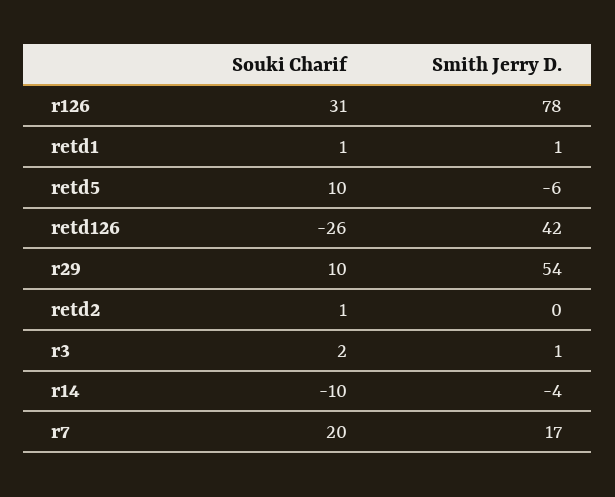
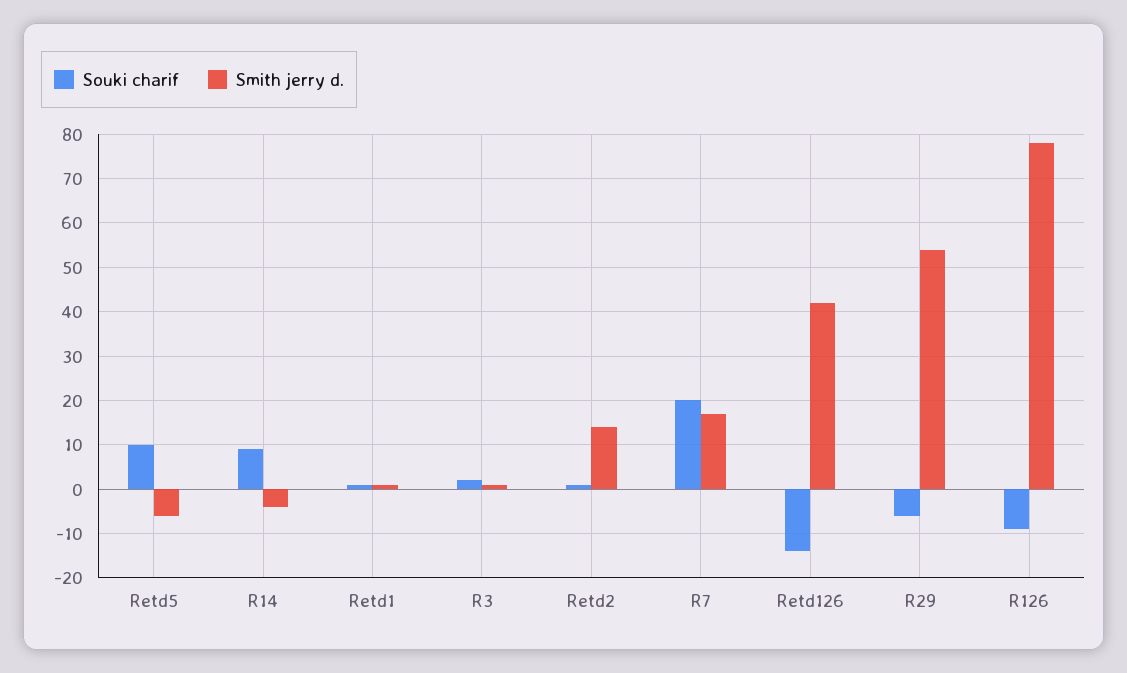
  {
    "Souki Charif": {
-     "r126": 31,
+     "r126": -10,
      "retd1": 1,
      "retd5": 10,
-     "retd126": -26,
+     "retd126": -15,
-     "r29": 10,
+     "r29": -5,
      "retd2": 1,
      "r3": 2,
-     "r14": -10,
+     "r14": 10,
      "r7": 20
    },
    "Smith Jerry D.": {
      "r126": 78,
      "retd1": 1,
      "retd5": -6,
      "retd126": 42,
      "r29": 54,
-     "retd2": 0,
+     "retd2": 15,
      "r3": 1,
      "r14": -4,
      "r7": 17
    }
  }

